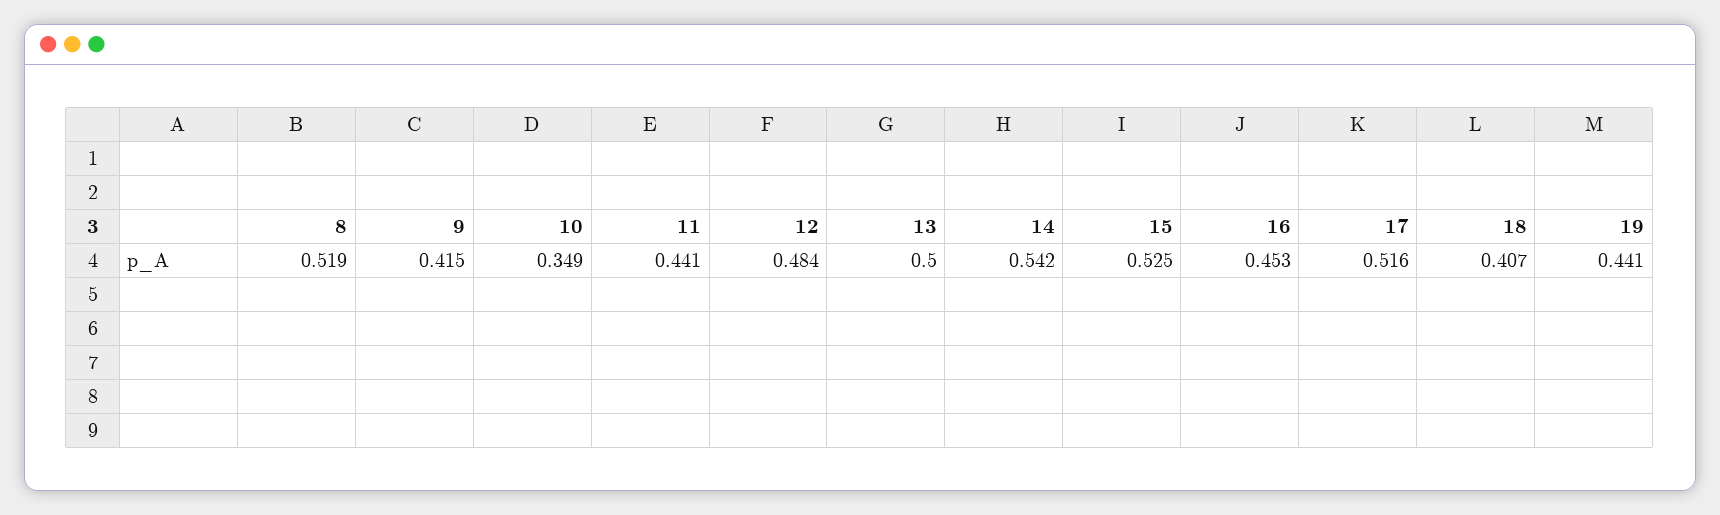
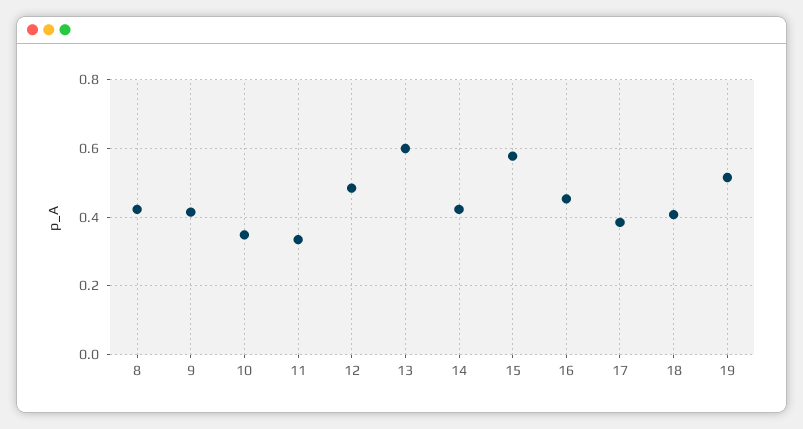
  {
-   "8": 0.519,
+   "8": 0.42,
    "9": 0.415,
    "10": 0.349,
-   "11": 0.441,
+   "11": 0.34,
    "12": 0.484,
-   "13": 0.5,
+   "13": 0.6,
-   "14": 0.542,
+   "14": 0.42,
-   "15": 0.525,
+   "15": 0.58,
    "16": 0.453,
-   "17": 0.516,
+   "17": 0.38,
    "18": 0.407,
-   "19": 0.441
+   "19": 0.52
  }

